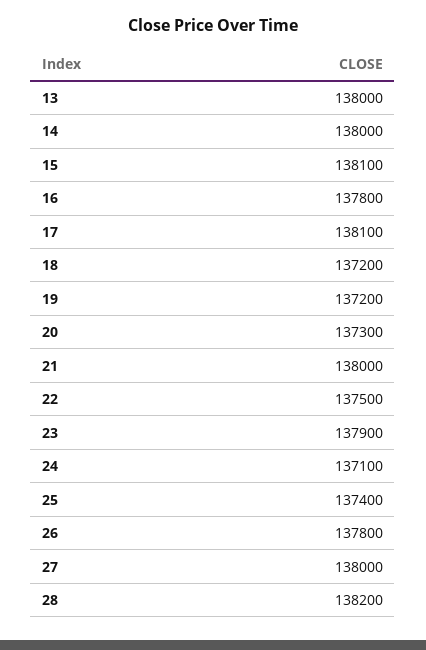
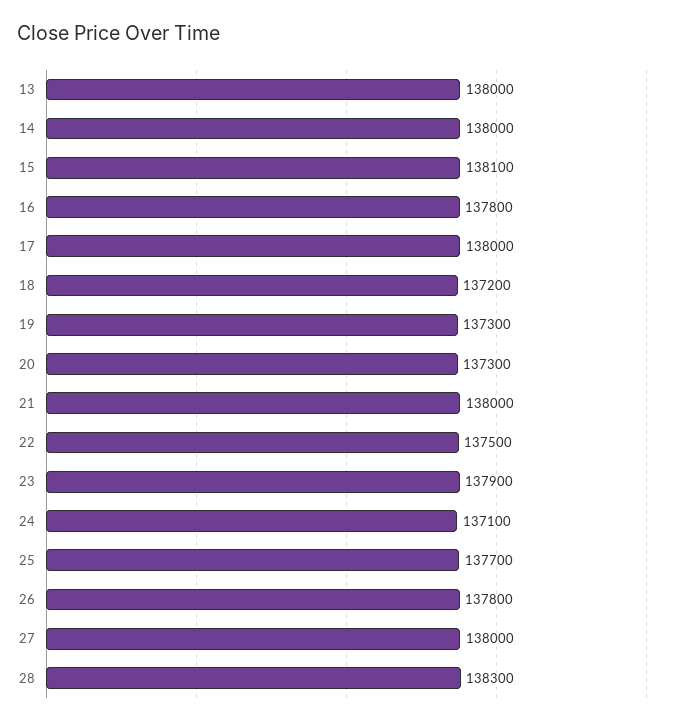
  {
    "13": 138000,
    "14": 138000,
    "15": 138100,
    "16": 137800,
-   "17": 138100,
+   "17": 138000,
    "18": 137200,
-   "19": 137200,
+   "19": 137300,
    "20": 137300,
    "21": 138000,
    "22": 137500,
    "23": 137900,
    "24": 137100,
-   "25": 137400,
+   "25": 137700,
    "26": 137800,
    "27": 138000,
-   "28": 138200
+   "28": 138300
  }

